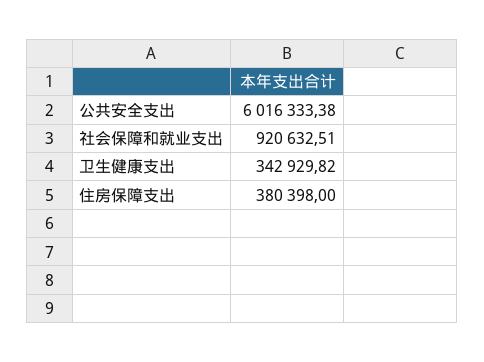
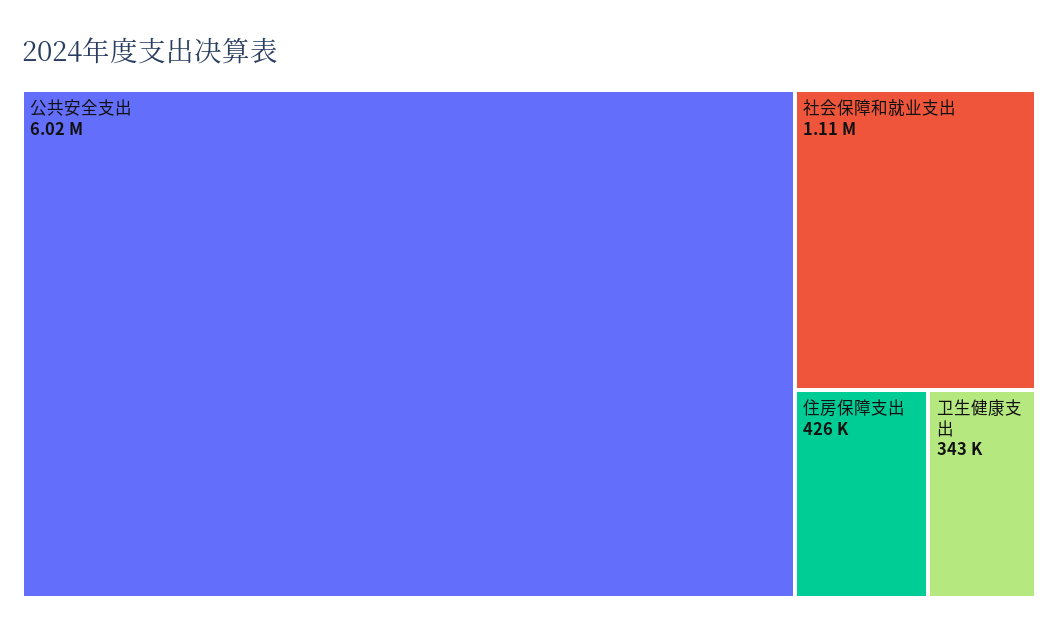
  {
    "公共安全支出": 6016333.38,
-   "社会保障和就业支出": 920632.51,
+   "社会保障和就业支出": 1110000,
    "卫生健康支出": 342929.82,
-   "住房保障支出": 380398
+   "住房保障支出": 426000
  }

